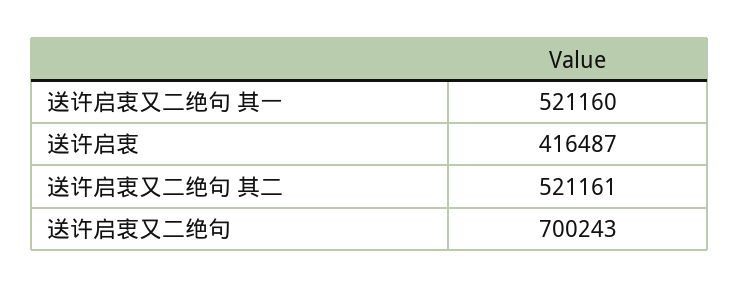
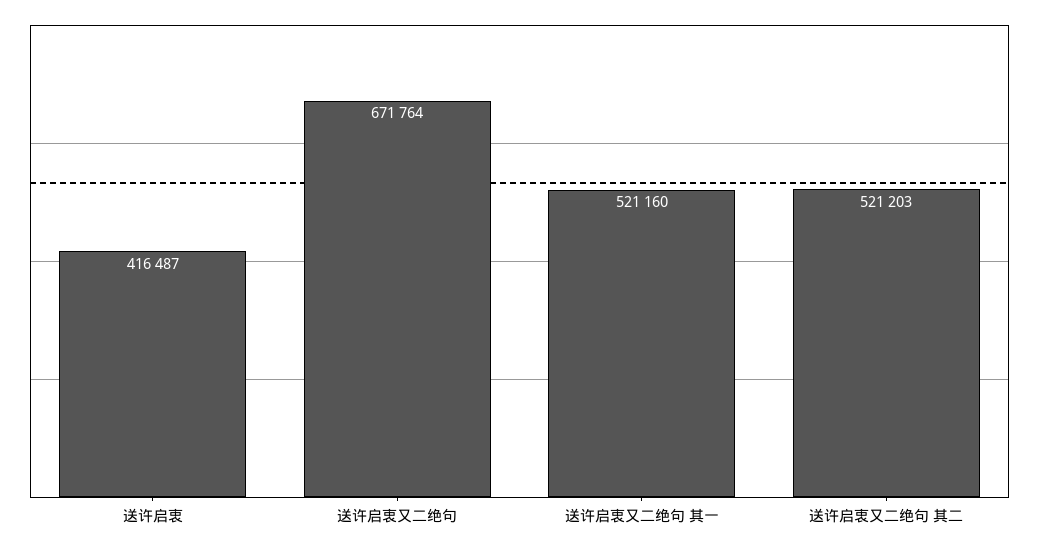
  {
    "送许启衷又二绝句 其一": 521160,
    "送许启衷": 416487,
-   "送许启衷又二绝句 其二": 521161,
+   "送许启衷又二绝句 其二": 521203,
-   "送许启衷又二绝句": 700243
+   "送许启衷又二绝句": 671764
  }

